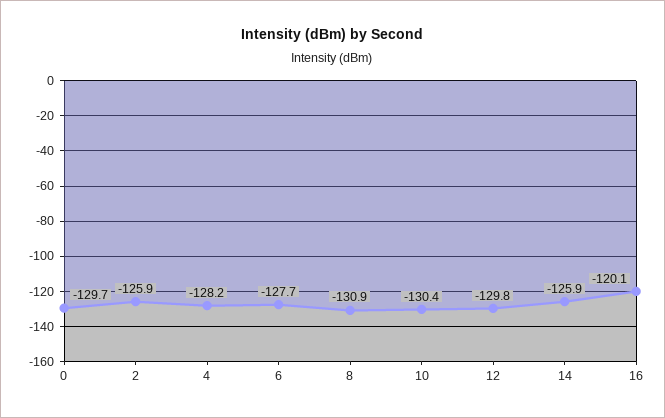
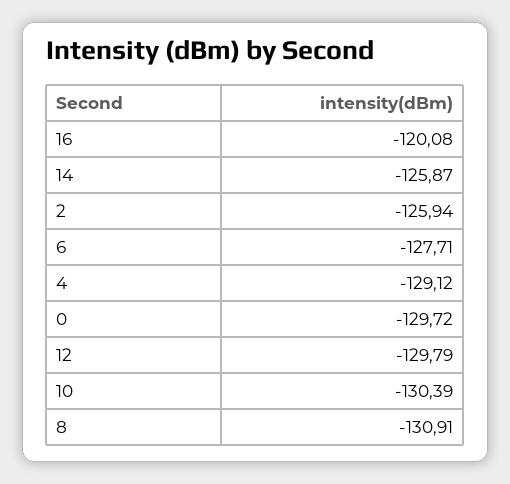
  {
    "0": -129.72,
    "2": -125.94,
-   "4": -128.2,
+   "4": -129.12,
    "6": -127.71,
    "8": -130.91,
    "10": -130.39,
    "12": -129.79,
    "14": -125.87,
    "16": -120.08
  }

